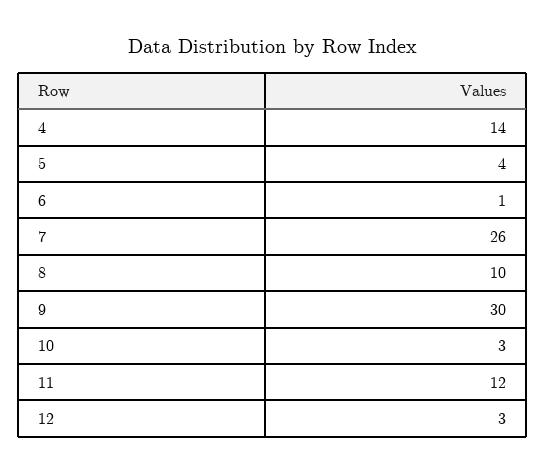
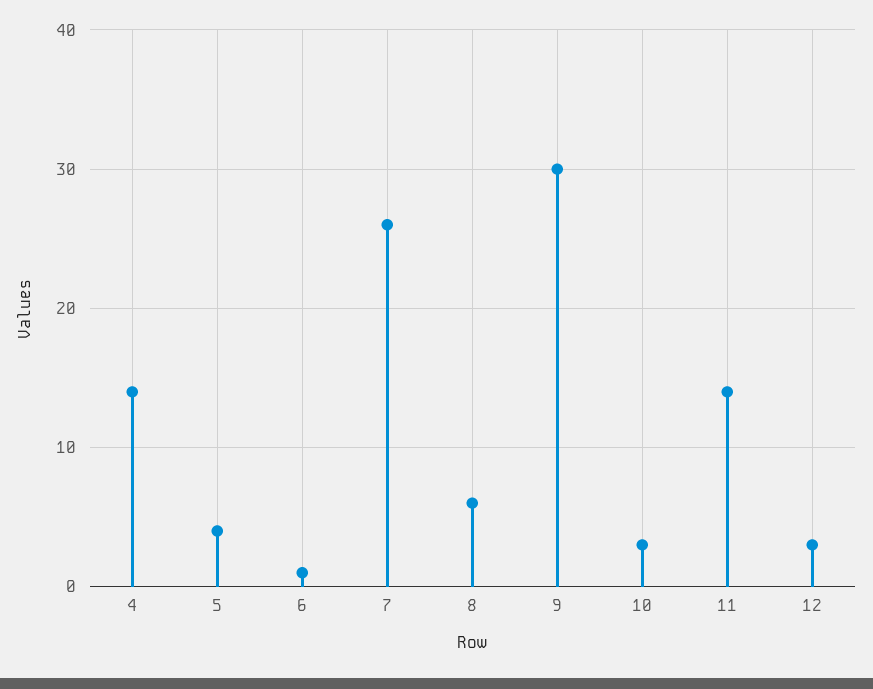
  {
    "4": 14,
    "5": 4,
    "6": 1,
    "7": 26,
-   "8": 10,
+   "8": 6,
    "9": 30,
    "10": 3,
-   "11": 12,
+   "11": 14,
    "12": 3
  }

